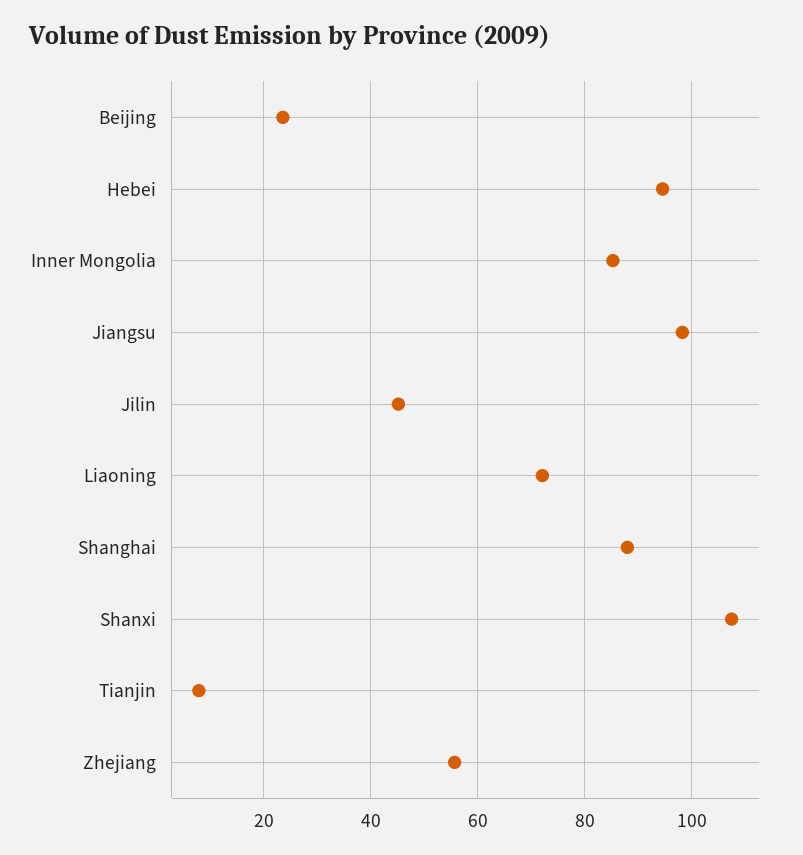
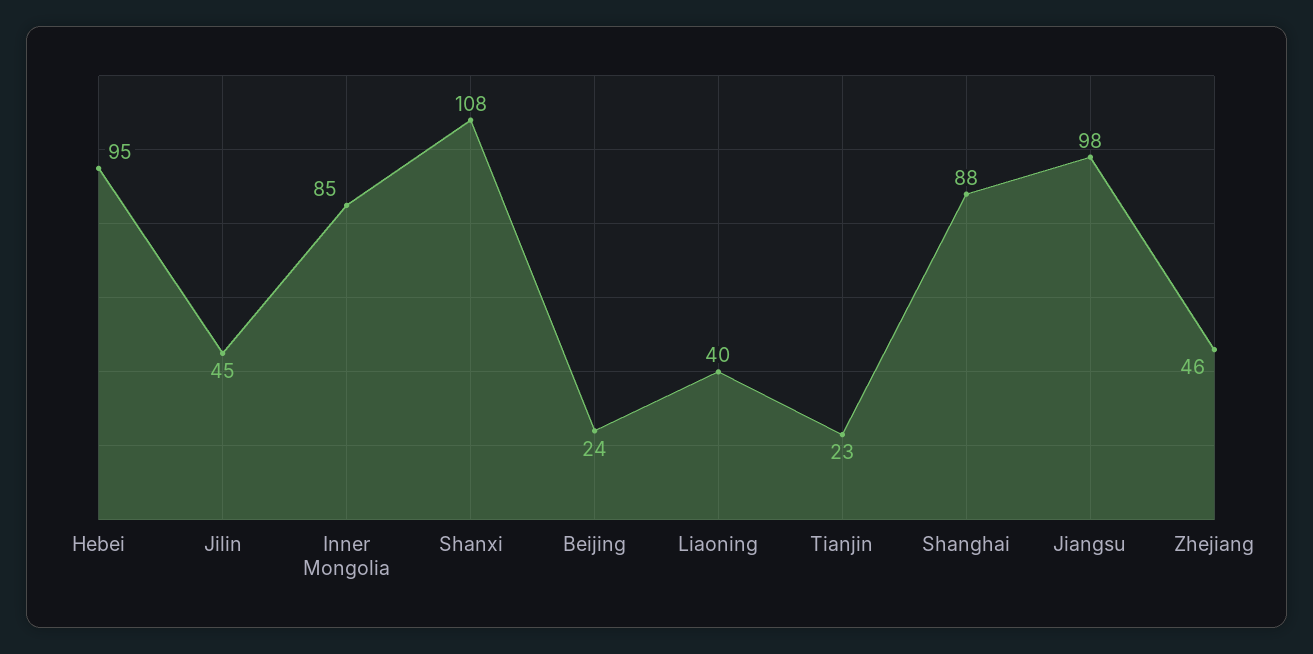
  {
    "Beijing": 24,
    "Hebei": 95,
    "Inner Mongolia": 85,
    "Jiangsu": 98,
    "Jilin": 45,
-   "Liaoning": 72,
+   "Liaoning": 40,
    "Shanghai": 88,
    "Shanxi": 108,
-   "Tianjin": 8,
+   "Tianjin": 23,
-   "Zhejiang": 56
+   "Zhejiang": 46
  }

